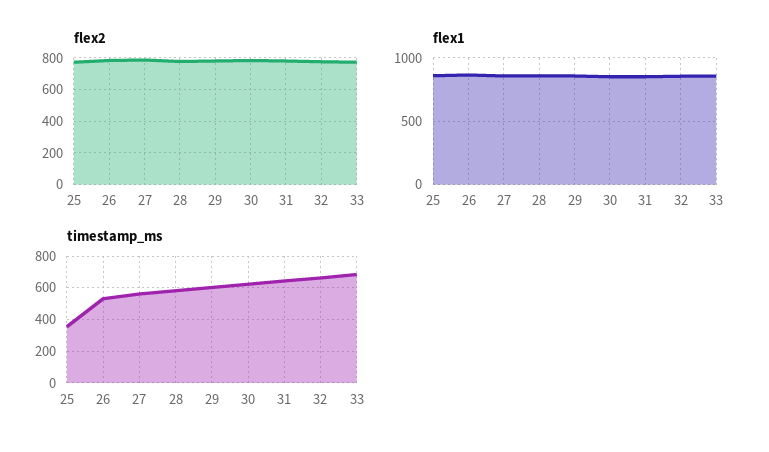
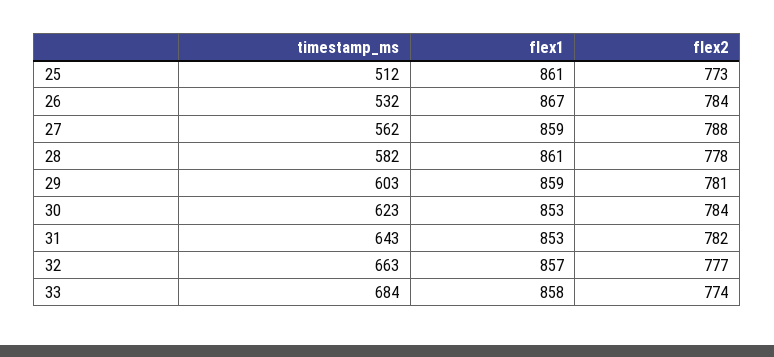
  {
    "flex2": {
      "25": 773,
      "26": 784,
      "27": 788,
      "28": 778,
      "29": 781,
      "30": 784,
      "31": 782,
      "32": 777,
      "33": 774
    },
    "flex1": {
      "25": 861,
      "26": 867,
      "27": 859,
      "28": 861,
      "29": 859,
      "30": 853,
      "31": 853,
      "32": 857,
      "33": 858
    },
    "timestamp_ms": {
-     "25": 350,
+     "25": 512,
      "26": 532,
      "27": 562,
      "28": 582,
      "29": 603,
      "30": 623,
      "31": 643,
      "32": 663,
      "33": 684
    }
  }

